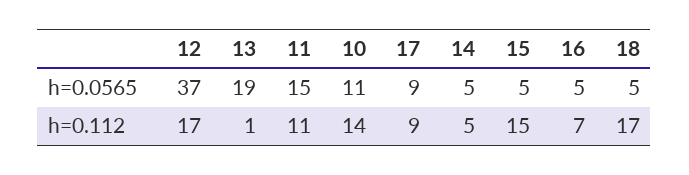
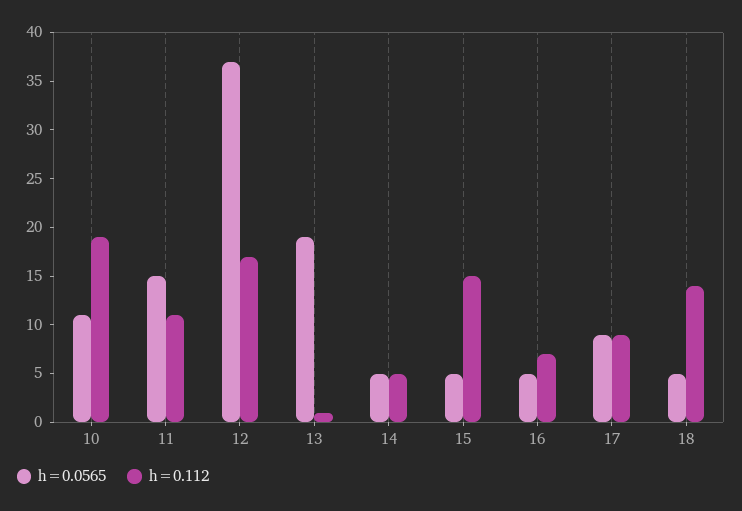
  {
    "h=0.0565": {
      "12": 37,
      "13": 19,
      "11": 15,
      "10": 11,
      "17": 9,
      "14": 5,
      "15": 5,
      "16": 5,
      "18": 5
    },
    "h=0.112": {
      "12": 17,
      "13": 1,
      "11": 11,
-     "10": 14,
+     "10": 19,
      "17": 9,
      "14": 5,
      "15": 15,
      "16": 7,
-     "18": 17
+     "18": 14
    }
  }

